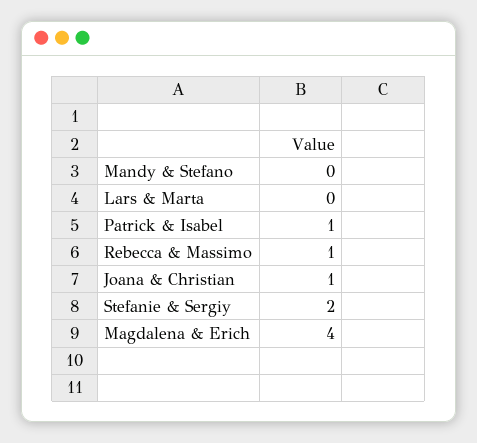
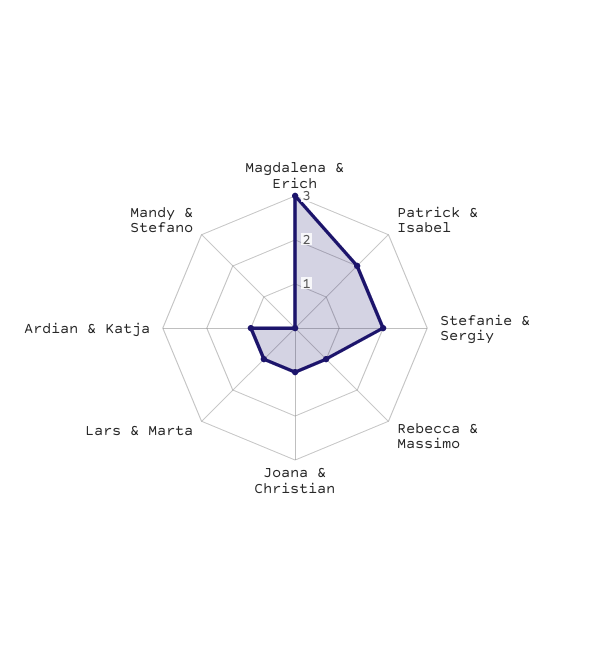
  {
    "Mandy & Stefano": 0,
-   "Lars & Marta": 0,
+   "Lars & Marta": 1,
-   "Patrick & Isabel": 1,
+   "Patrick & Isabel": 2,
    "Rebecca & Massimo": 1,
    "Joana & Christian": 1,
    "Stefanie & Sergiy": 2,
-   "Magdalena & Erich": 4
+   "Magdalena & Erich": 3,
+   "Ardian & Katja": 1
  }

